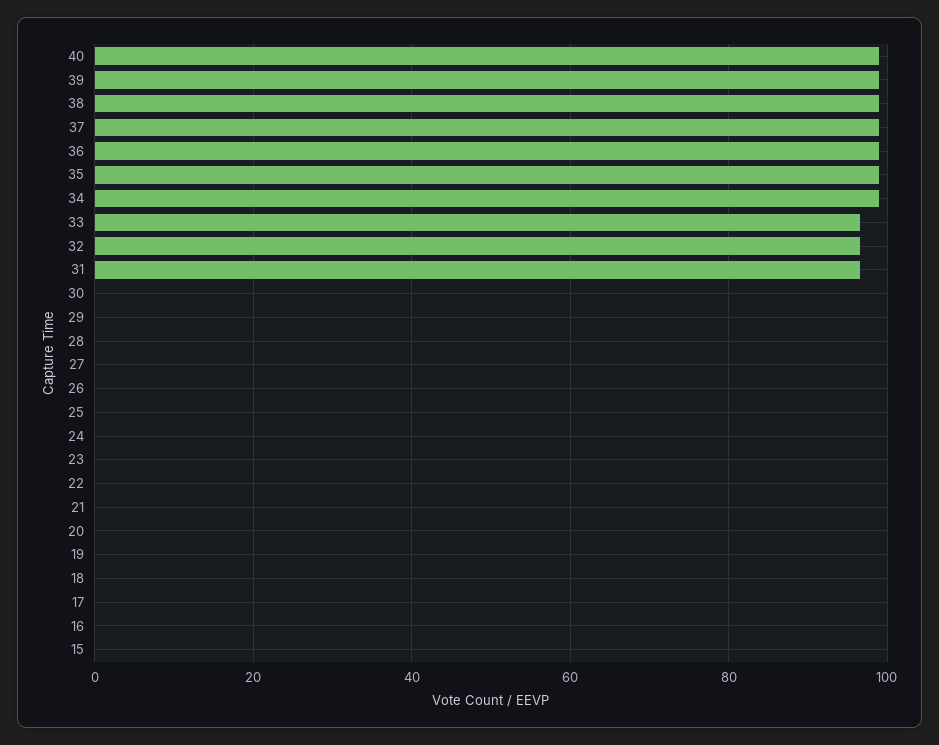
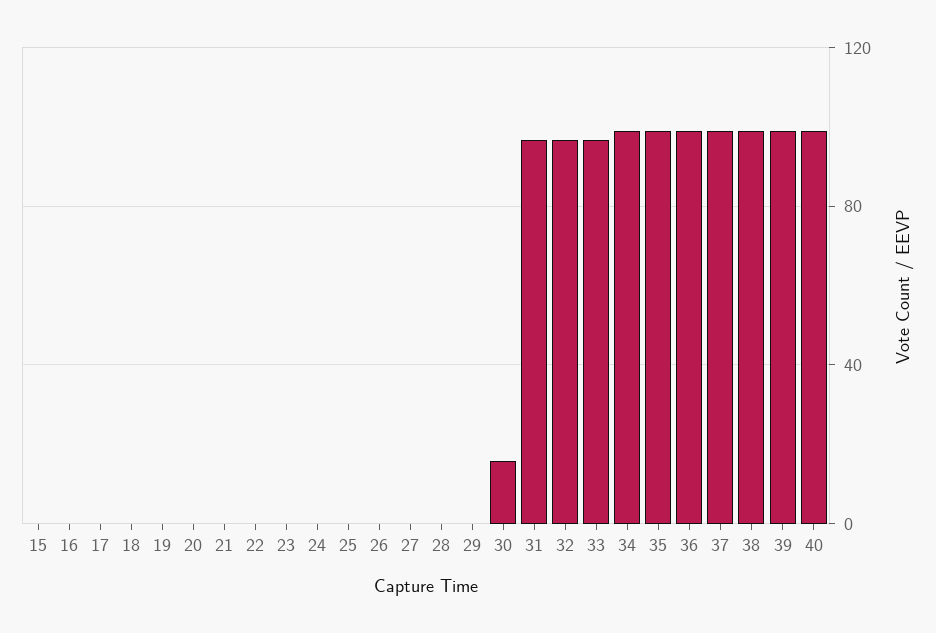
  {
    "40": 98,
    "39": 98,
    "38": 98,
    "37": 98,
    "36": 98,
    "35": 98,
    "34": 98,
    "33": 96,
    "32": 96,
    "31": 96,
-   "30": 0,
+   "30": 15,
    "29": 0,
    "28": 0,
    "27": 0,
    "26": 0,
    "25": 0,
    "24": 0,
    "23": 0,
    "22": 0,
    "21": 0,
    "20": 0,
    "19": 0,
    "18": 0,
    "17": 0,
    "16": 0,
    "15": 0
  }

